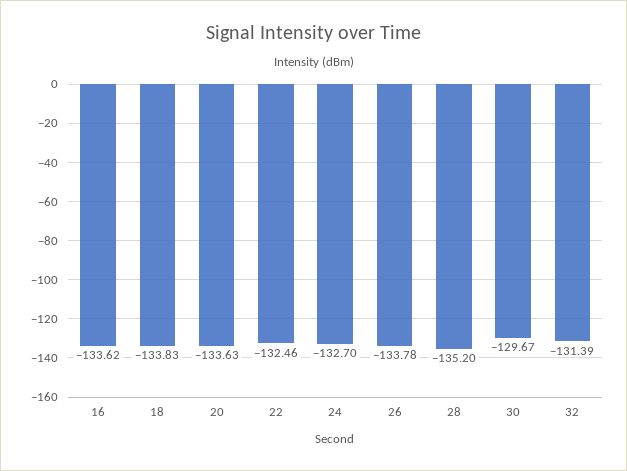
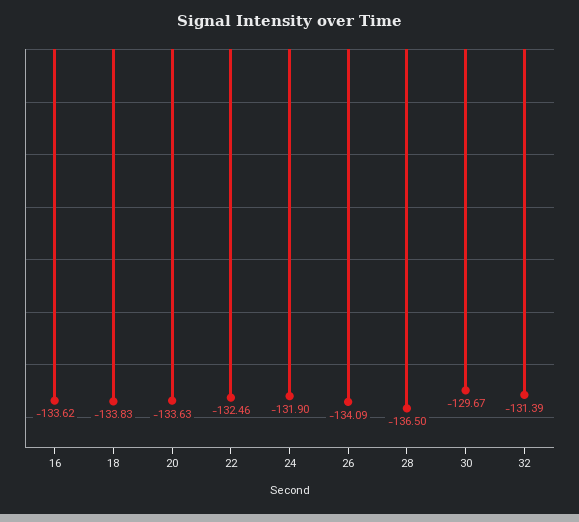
  {
    "16": -133.62,
    "18": -133.83,
    "20": -133.63,
    "22": -132.46,
-   "24": -132.7,
+   "24": -131.9,
-   "26": -133.78,
+   "26": -134.09,
-   "28": -135.2,
+   "28": -136.5,
    "30": -129.67,
    "32": -131.39
  }

